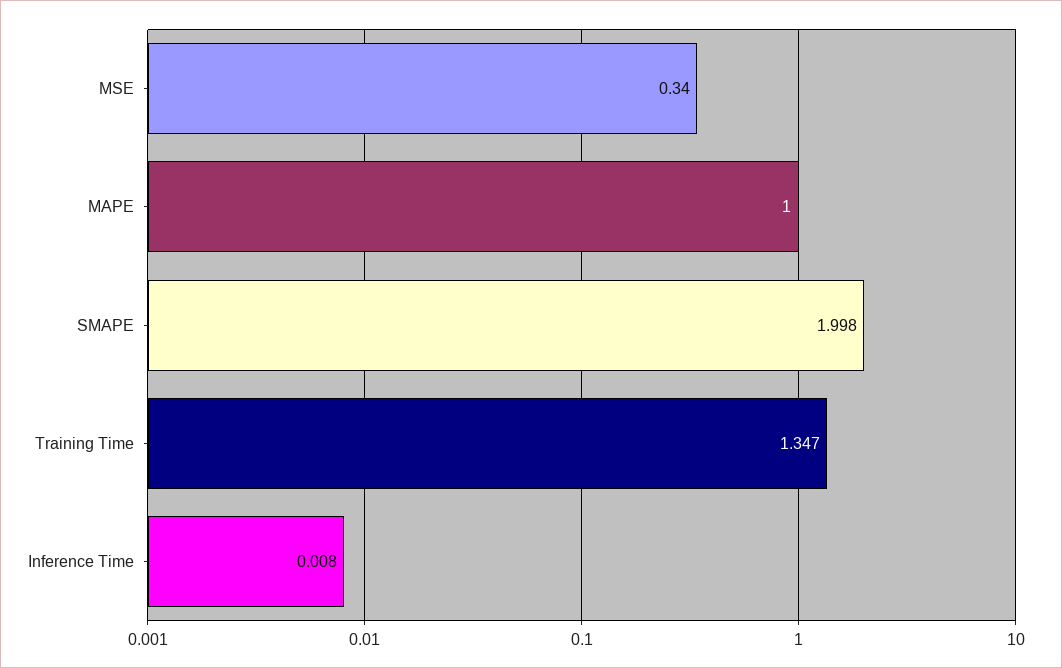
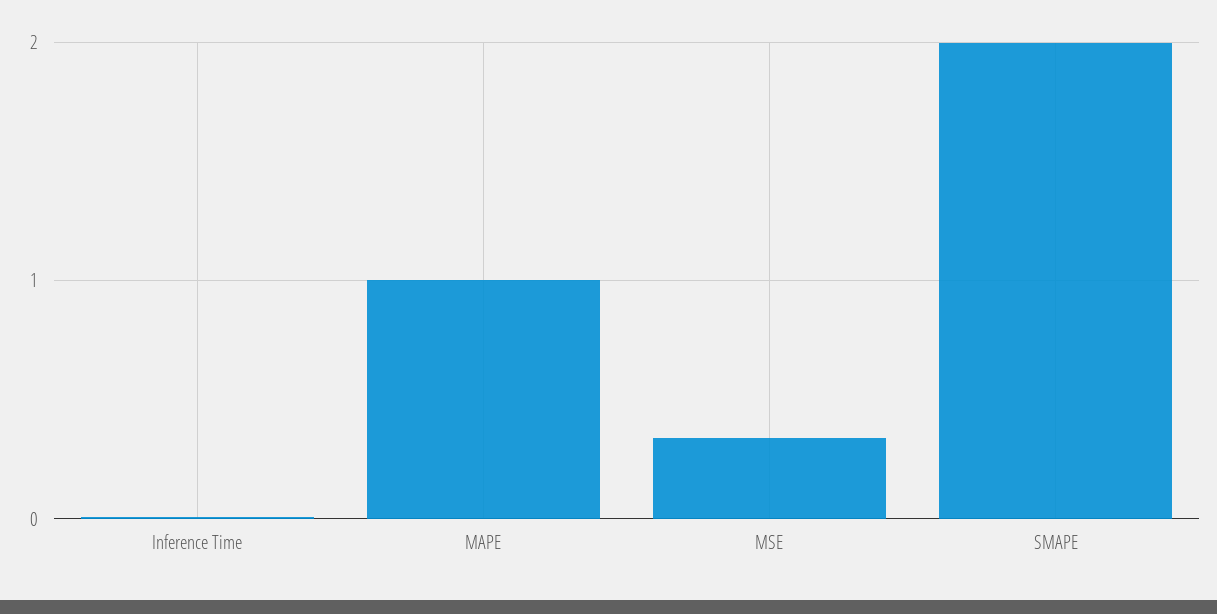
  {
    "MSE": 0.34,
    "MAPE": 1,
    "SMAPE": 1.998,
-   "Training Time": 1.347,
    "Inference Time": 0.008
  }

